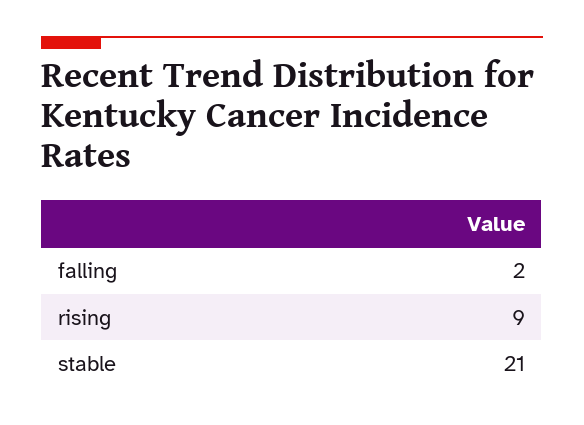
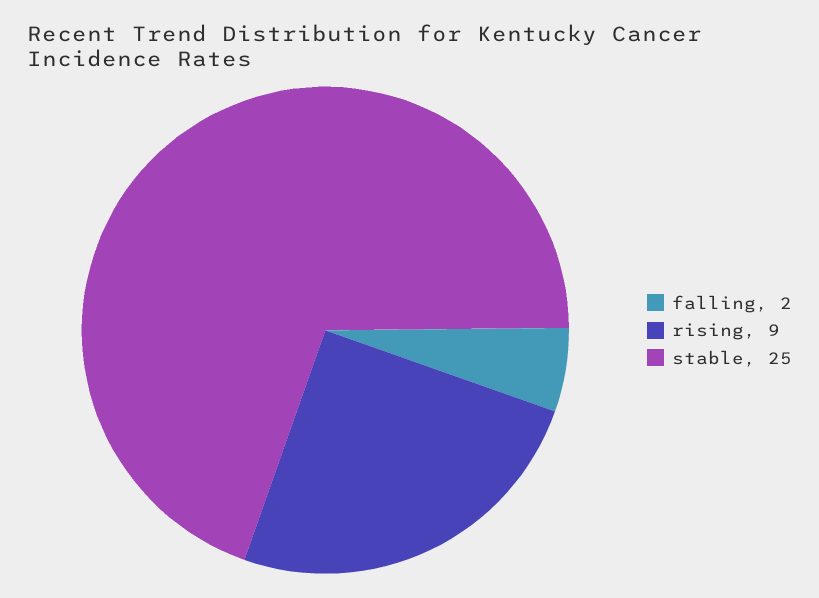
  {
    "falling": 2,
    "rising": 9,
-   "stable": 21
+   "stable": 25
  }

